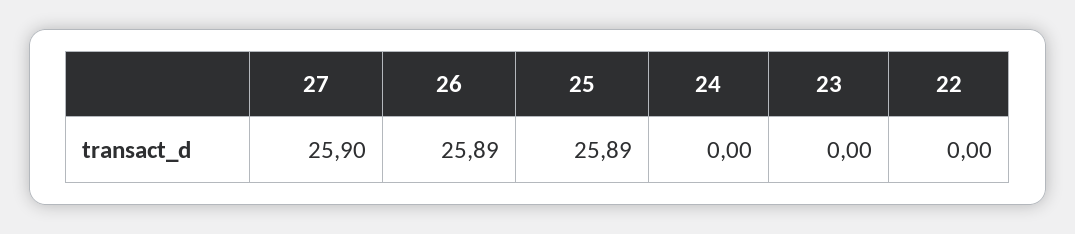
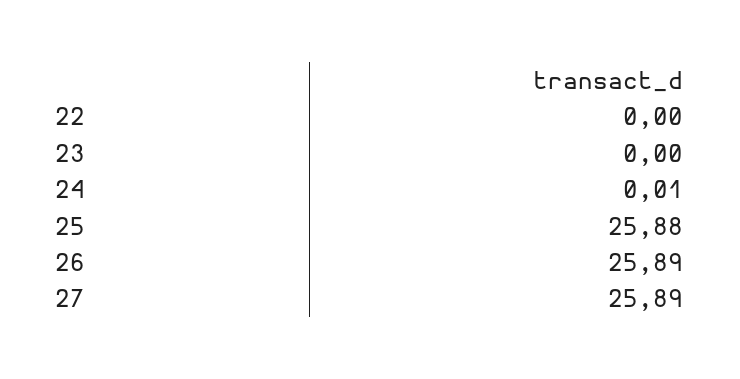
  {
-   "27": 25.9,
+   "27": 25.89,
    "26": 25.89,
-   "25": 25.89,
+   "25": 25.88,
-   "24": 0,
+   "24": 0.01,
    "23": 0,
    "22": 0
  }

